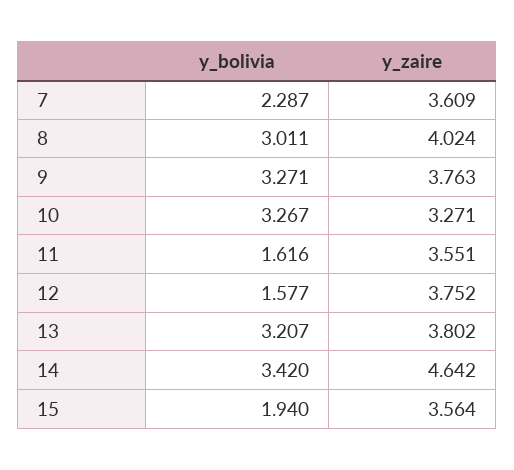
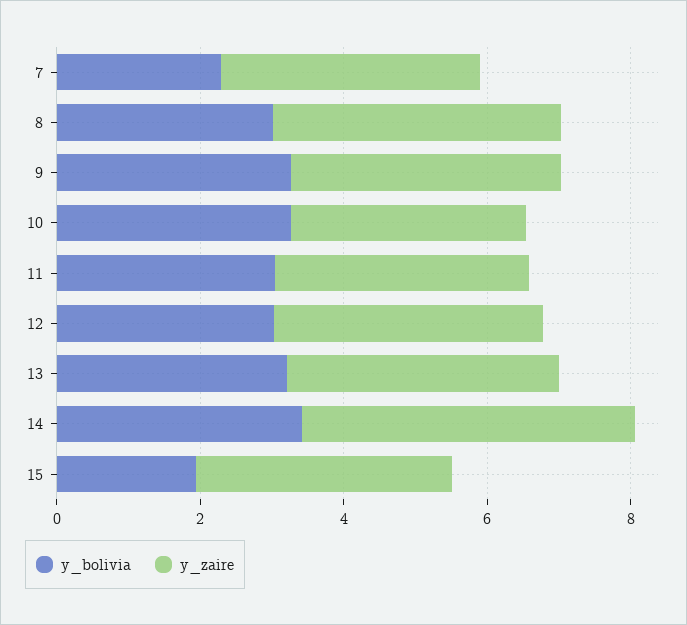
  {
    "y_bolivia": {
      "7": 2.287,
      "8": 3.011,
      "9": 3.271,
      "10": 3.267,
-     "11": 1.616,
+     "11": 3,
-     "12": 1.577,
+     "12": 3,
      "13": 3.207,
      "14": 3.42,
      "15": 1.94
    },
    "y_zaire": {
      "7": 3.609,
      "8": 4.024,
      "9": 3.763,
      "10": 3.271,
      "11": 3.551,
      "12": 3.752,
      "13": 3.802,
      "14": 4.642,
      "15": 3.564
    }
  }

